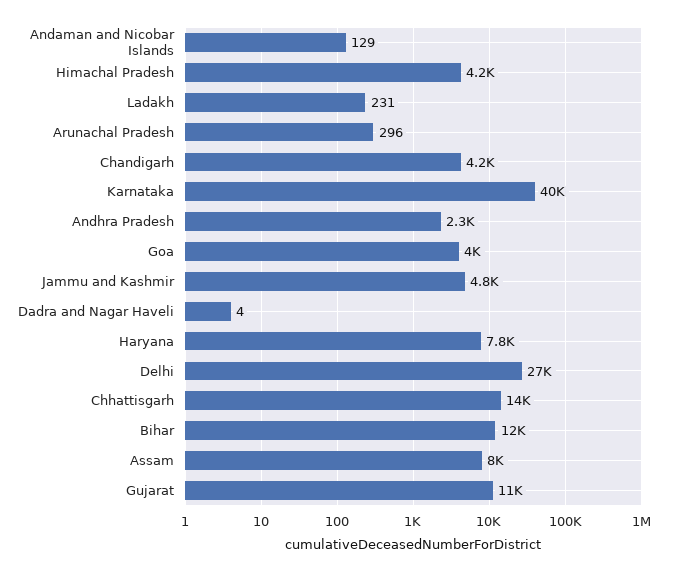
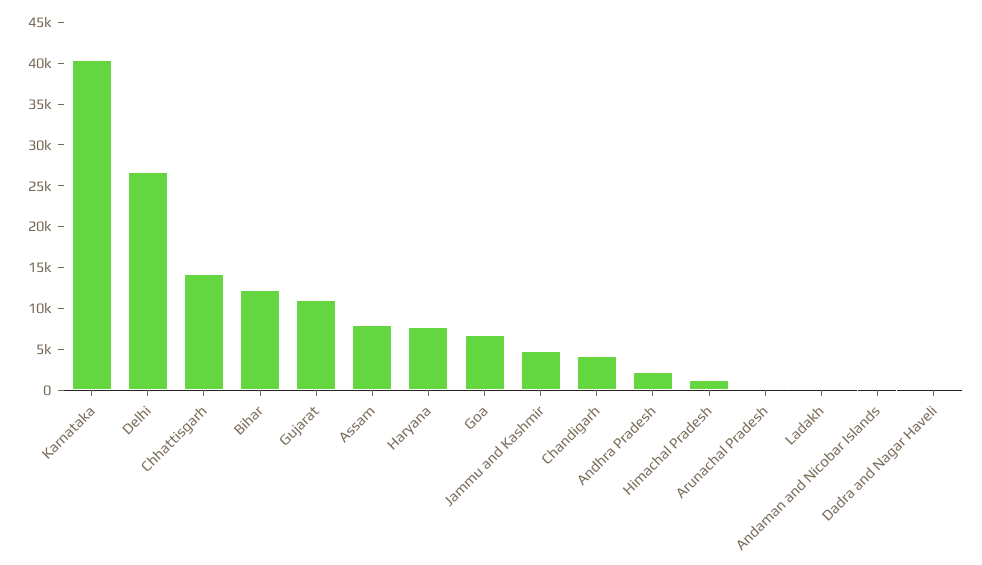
  {
    "Andaman and Nicobar Islands": 129,
-   "Himachal Pradesh": 4200,
+   "Himachal Pradesh": 1000,
    "Ladakh": 231,
    "Arunachal Pradesh": 296,
    "Chandigarh": 4200,
    "Karnataka": 40000,
    "Andhra Pradesh": 2300,
-   "Goa": 4000,
+   "Goa": 7000,
    "Jammu and Kashmir": 4800,
    "Dadra and Nagar Haveli": 4,
    "Haryana": 7800,
    "Delhi": 27000,
    "Chhattisgarh": 14000,
    "Bihar": 12000,
    "Assam": 8000,
    "Gujarat": 11000
  }

